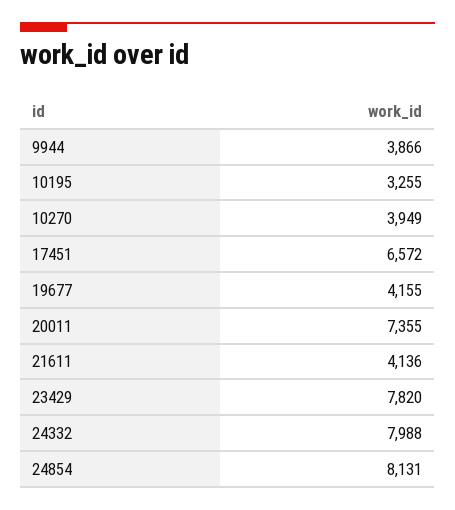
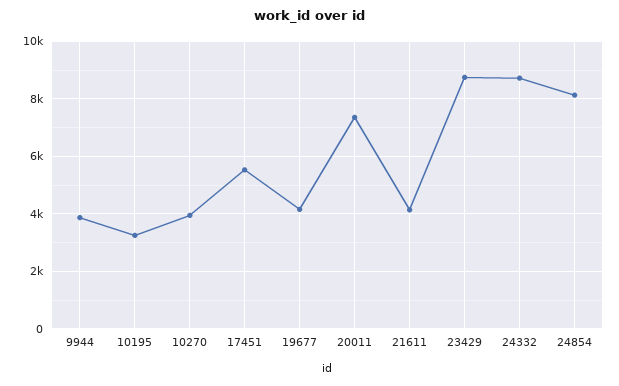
  {
    "9944": 3866,
    "10195": 3255,
    "10270": 3949,
-   "17451": 6572,
+   "17451": 5500,
    "19677": 4155,
    "20011": 7355,
    "21611": 4136,
-   "23429": 7820,
+   "23429": 8750,
-   "24332": 7988,
+   "24332": 8750,
    "24854": 8131
  }

